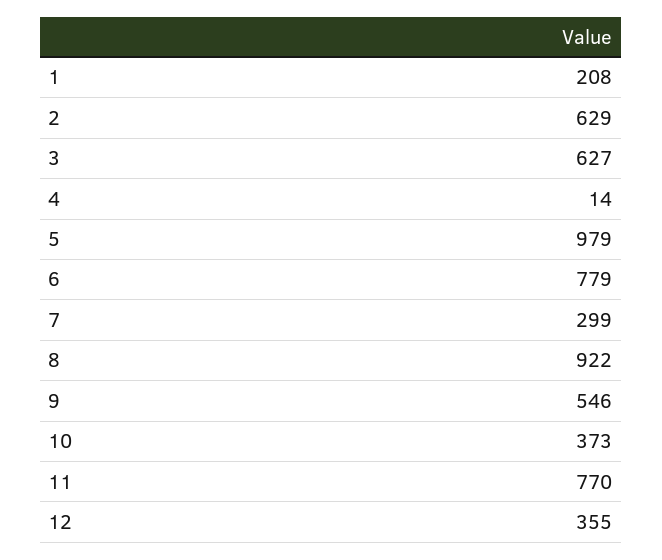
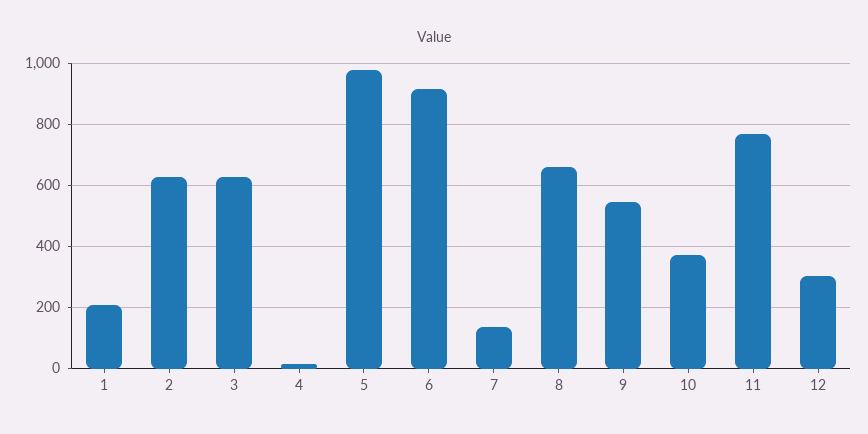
  {
    "1": 208,
    "2": 629,
    "3": 627,
    "4": 14,
    "5": 979,
-   "6": 779,
+   "6": 920,
-   "7": 299,
+   "7": 140,
-   "8": 922,
+   "8": 660,
    "9": 546,
    "10": 373,
    "11": 770,
-   "12": 355
+   "12": 300
  }

